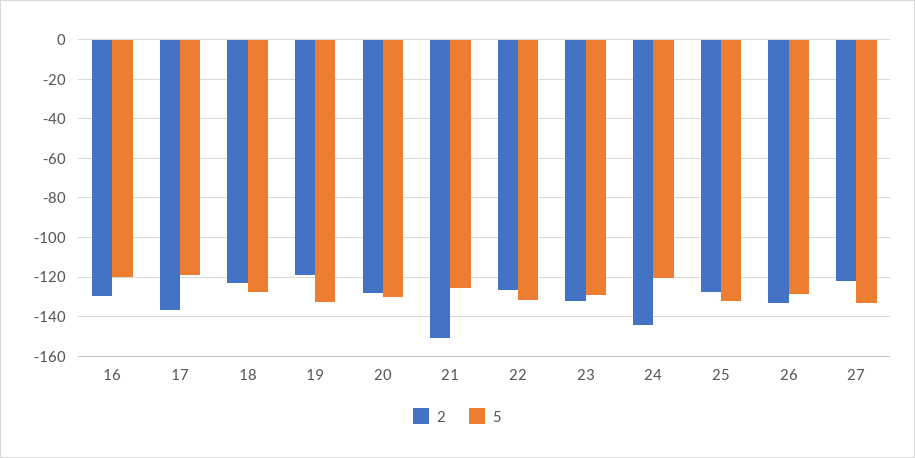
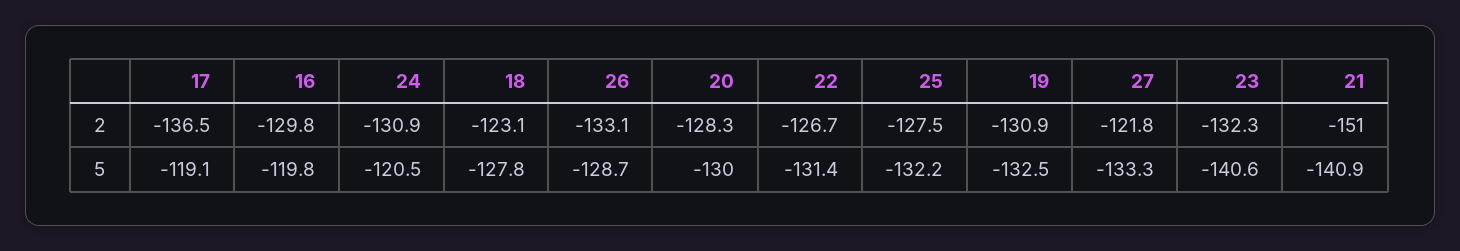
  {
    "2": {
      "16": -129.8,
      "17": -136.5,
      "18": -123.1,
-     "19": -120,
+     "19": -130.9,
      "20": -128.3,
      "21": -151,
      "22": -126.7,
      "23": -132.3,
-     "24": -145,
+     "24": -130.9,
      "25": -127.5,
      "26": -133.1,
      "27": -121.8
    },
    "5": {
      "16": -119.8,
      "17": -119.1,
      "18": -127.8,
      "19": -132.5,
      "20": -130,
-     "21": -125,
+     "21": -140.9,
      "22": -131.4,
-     "23": -130,
+     "23": -140.6,
      "24": -120.5,
      "25": -132.2,
      "26": -128.7,
      "27": -133.3
    }
  }

